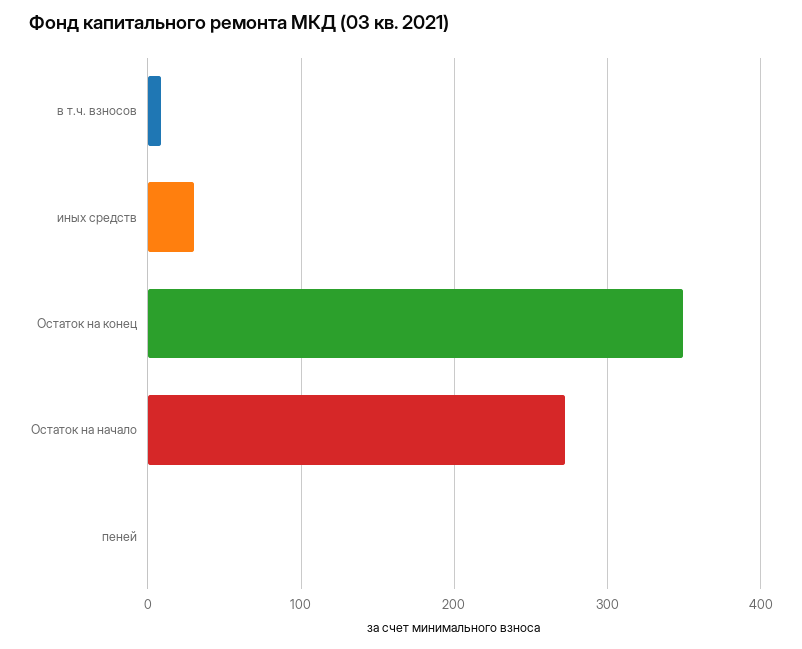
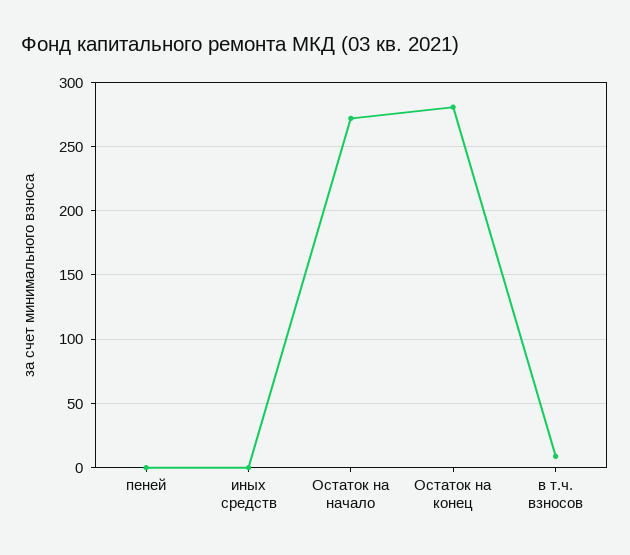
  {
    "в т.ч. взносов": 10,
-   "иных средств": 30,
+   "иных средств": 0,
-   "Остаток на конец": 350,
+   "Остаток на конец": 280,
    "Остаток на начало": 270,
    "пеней": 0
  }

